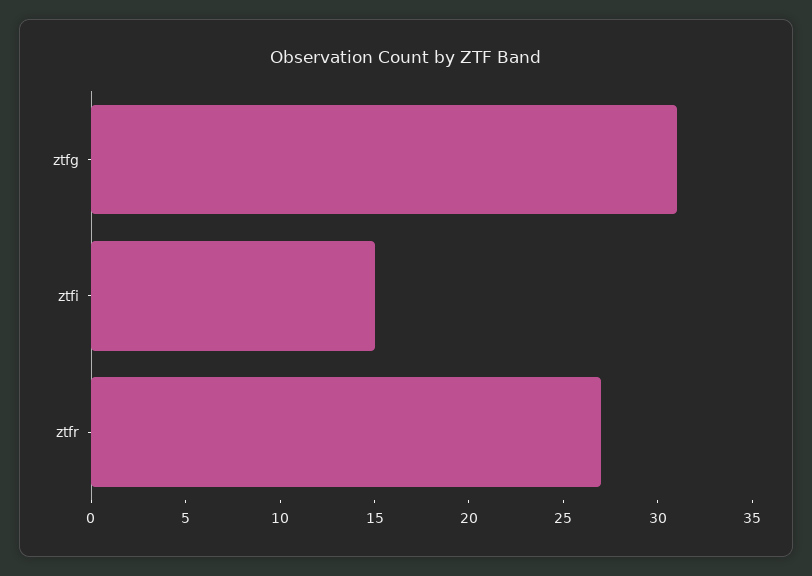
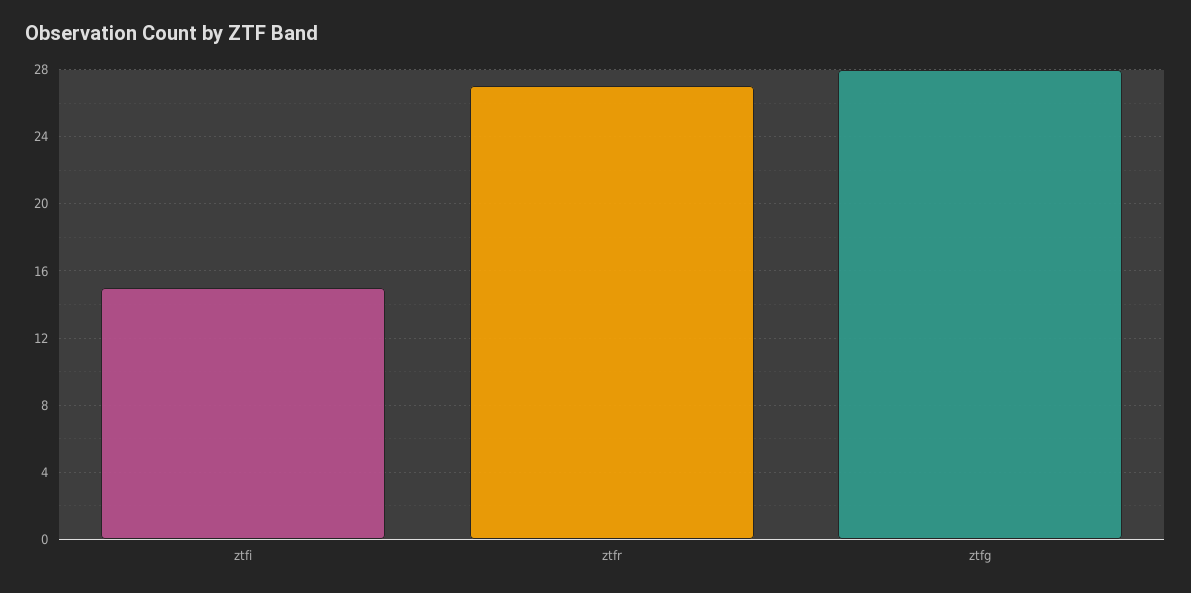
  {
-   "ztfg": 31,
+   "ztfg": 28,
    "ztfi": 15,
    "ztfr": 27
  }

